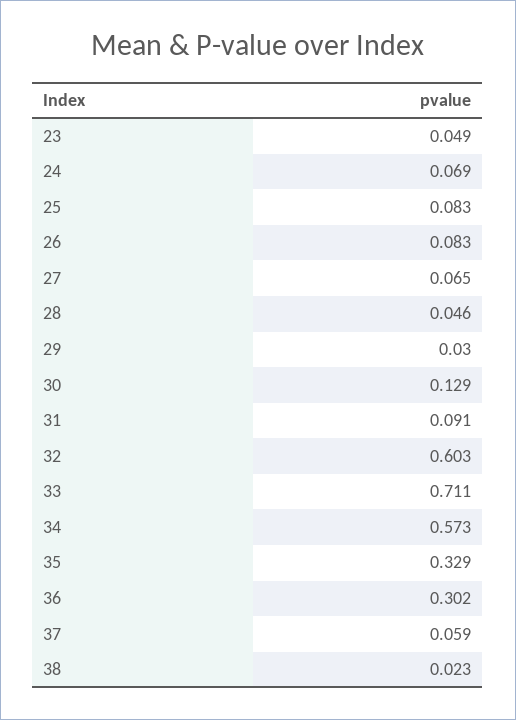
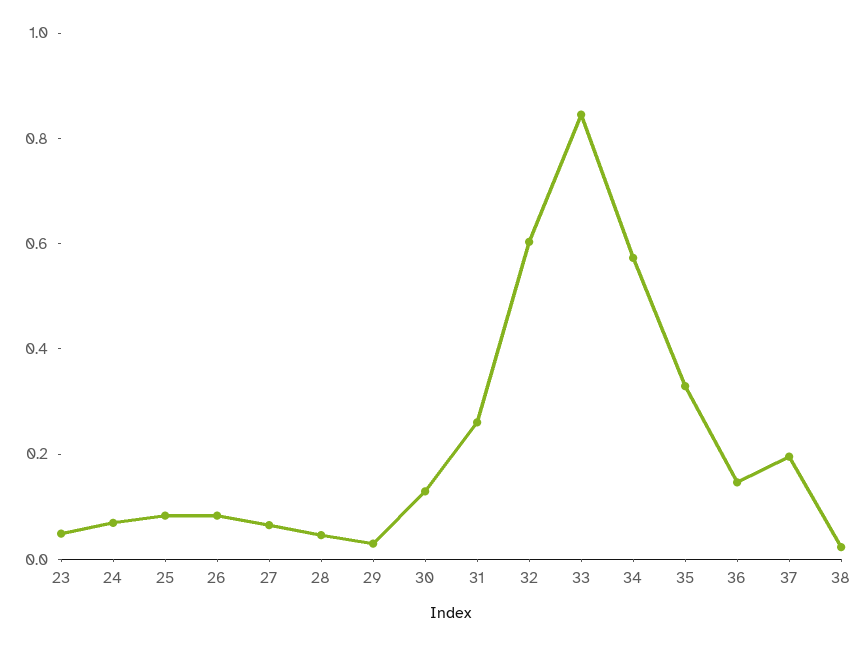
  {
    "23": 0.049,
    "24": 0.069,
    "25": 0.083,
    "26": 0.083,
    "27": 0.065,
    "28": 0.046,
    "29": 0.03,
    "30": 0.129,
-   "31": 0.091,
+   "31": 0.25,
    "32": 0.603,
-   "33": 0.711,
+   "33": 0.85,
    "34": 0.573,
    "35": 0.329,
-   "36": 0.302,
+   "36": 0.15,
-   "37": 0.059,
+   "37": 0.2,
    "38": 0.023
  }

